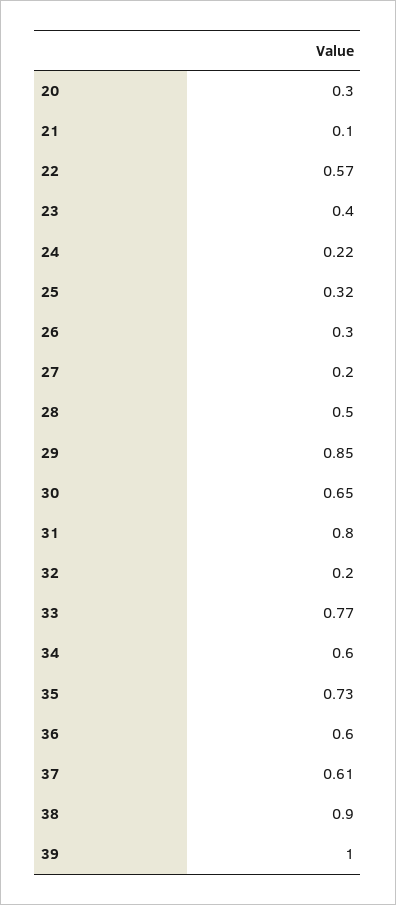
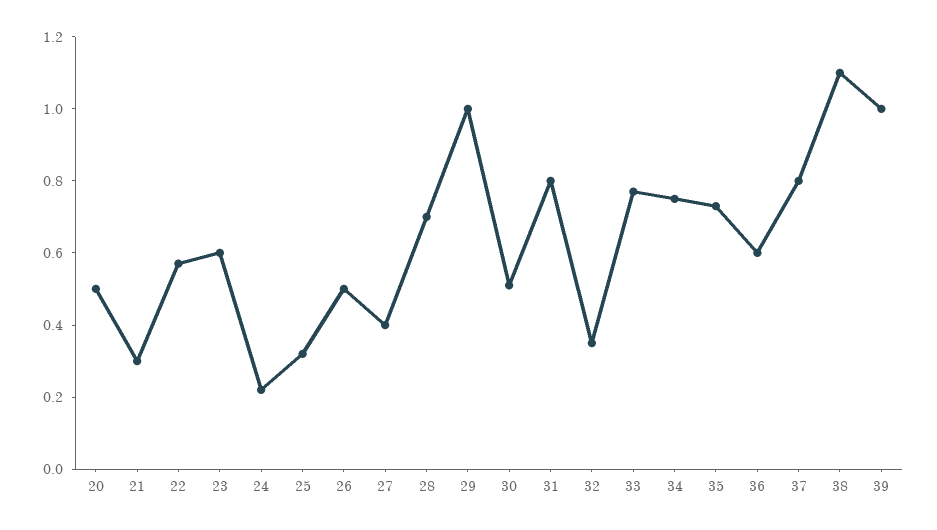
  {
-   "20": 0.3,
+   "20": 0.5,
-   "21": 0.1,
+   "21": 0.3,
    "22": 0.57,
-   "23": 0.4,
+   "23": 0.6,
    "24": 0.22,
    "25": 0.32,
-   "26": 0.3,
+   "26": 0.5,
-   "27": 0.2,
+   "27": 0.4,
-   "28": 0.5,
+   "28": 0.7,
-   "29": 0.85,
+   "29": 1,
-   "30": 0.65,
+   "30": 0.5,
    "31": 0.8,
-   "32": 0.2,
+   "32": 0.35,
    "33": 0.77,
-   "34": 0.6,
+   "34": 0.75,
    "35": 0.73,
    "36": 0.6,
-   "37": 0.61,
+   "37": 0.8,
-   "38": 0.9,
+   "38": 1.1,
    "39": 1
  }

